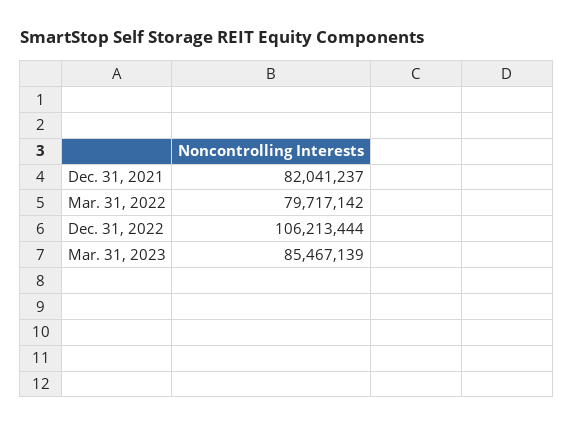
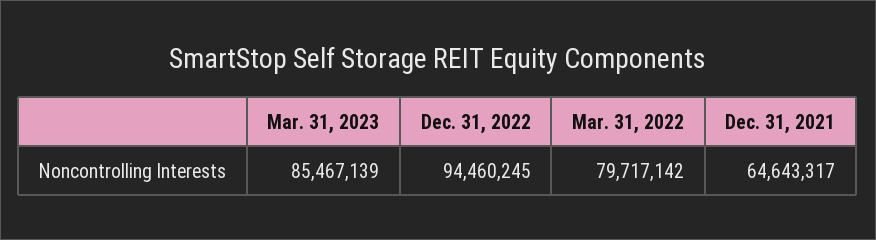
  {
-   "Dec. 31, 2021": 82041237,
+   "Dec. 31, 2021": 64643317,
    "Mar. 31, 2022": 79717142,
-   "Dec. 31, 2022": 106213444,
+   "Dec. 31, 2022": 94460245,
    "Mar. 31, 2023": 85467139
  }

